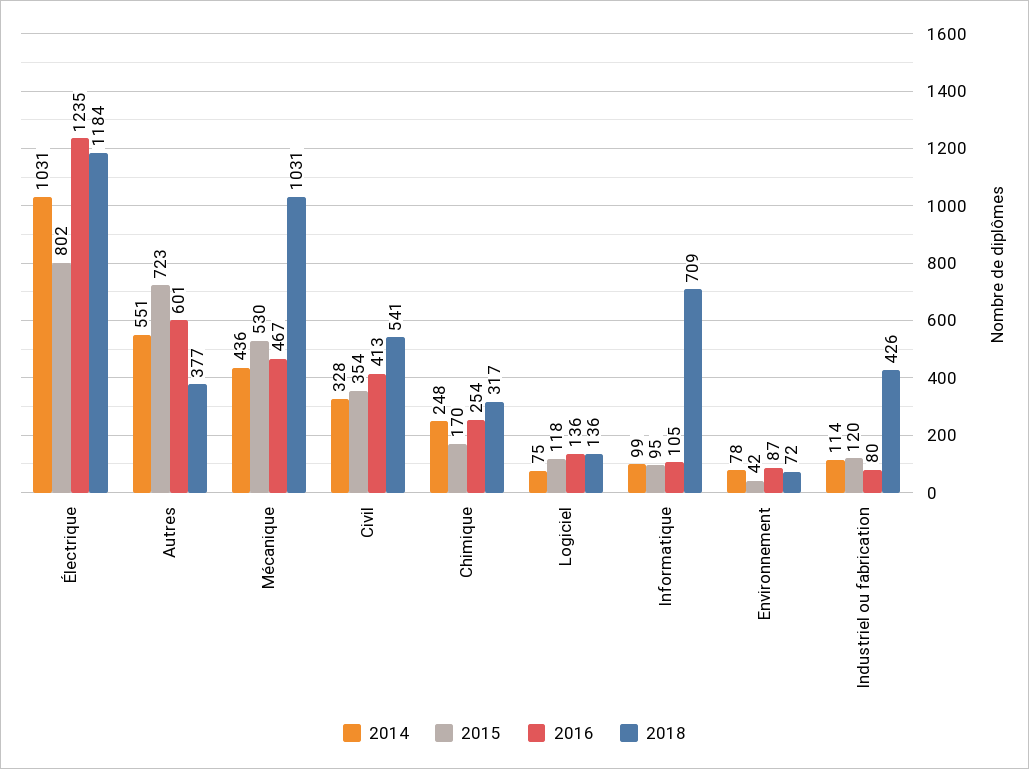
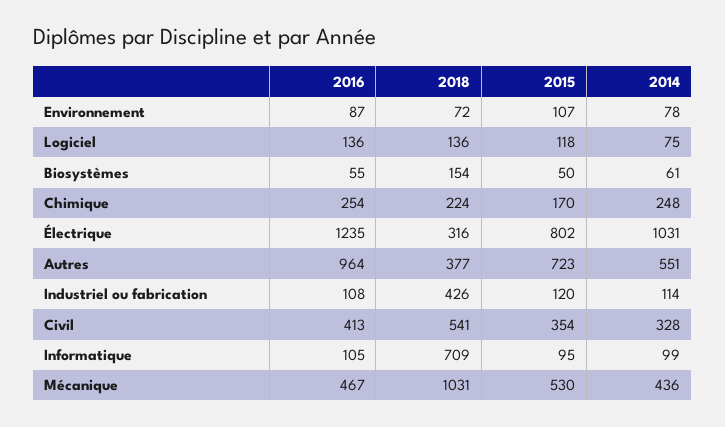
  {
    "2014": {
      "Électrique": 1031,
      "Autres": 551,
      "Mécanique": 436,
      "Civil": 328,
      "Chimique": 248,
      "Logiciel": 75,
      "Informatique": 99,
      "Environnement": 78,
-     "Industriel ou fabrication": 114
+     "Industriel ou fabrication": 114,
+     "Biosystèmes": 61
    },
    "2015": {
      "Électrique": 802,
      "Autres": 723,
      "Mécanique": 530,
      "Civil": 354,
      "Chimique": 170,
      "Logiciel": 118,
      "Informatique": 95,
-     "Environnement": 42,
+     "Environnement": 107,
-     "Industriel ou fabrication": 120
+     "Industriel ou fabrication": 120,
+     "Biosystèmes": 50
    },
    "2016": {
      "Électrique": 1235,
-     "Autres": 601,
+     "Autres": 964,
      "Mécanique": 467,
      "Civil": 413,
      "Chimique": 254,
      "Logiciel": 136,
      "Informatique": 105,
      "Environnement": 87,
-     "Industriel ou fabrication": 80
+     "Industriel ou fabrication": 108,
+     "Biosystèmes": 55
    },
    "2018": {
-     "Électrique": 1184,
+     "Électrique": 316,
      "Autres": 377,
      "Mécanique": 1031,
      "Civil": 541,
-     "Chimique": 317,
+     "Chimique": 224,
      "Logiciel": 136,
      "Informatique": 709,
      "Environnement": 72,
-     "Industriel ou fabrication": 426
+     "Industriel ou fabrication": 426,
+     "Biosystèmes": 154
    }
  }

